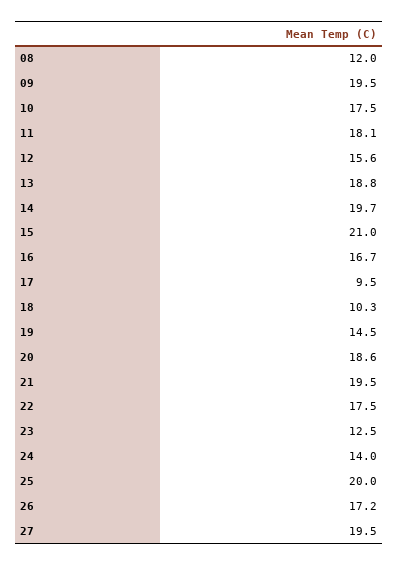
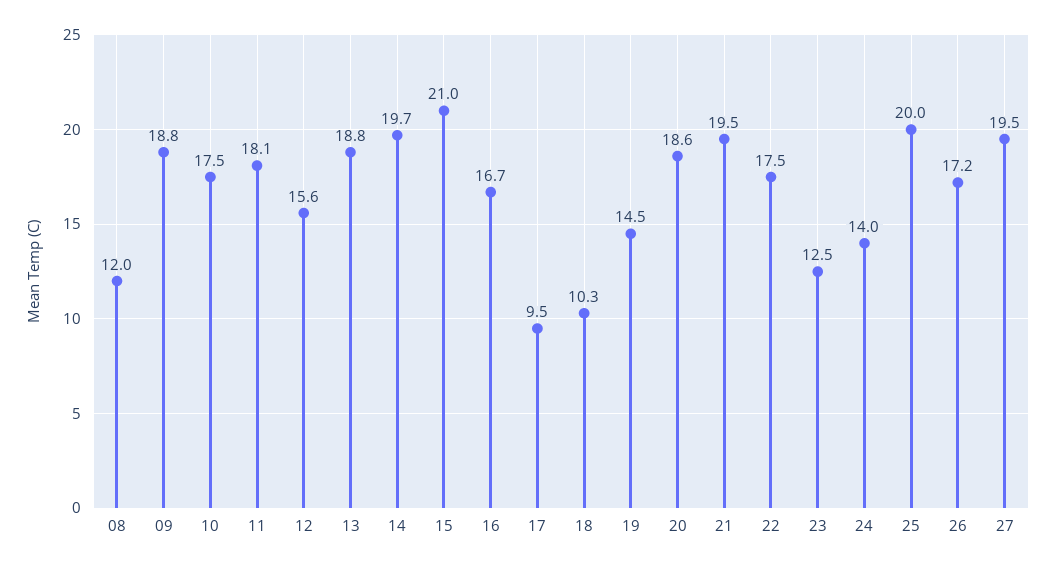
  {
    "08": 12,
-   "09": 19.5,
+   "09": 18.8,
    "10": 17.5,
    "11": 18.1,
    "12": 15.6,
    "13": 18.8,
    "14": 19.7,
    "15": 21,
    "16": 16.7,
    "17": 9.5,
    "18": 10.3,
    "19": 14.5,
    "20": 18.6,
    "21": 19.5,
    "22": 17.5,
    "23": 12.5,
    "24": 14,
    "25": 20,
    "26": 17.2,
    "27": 19.5
  }

